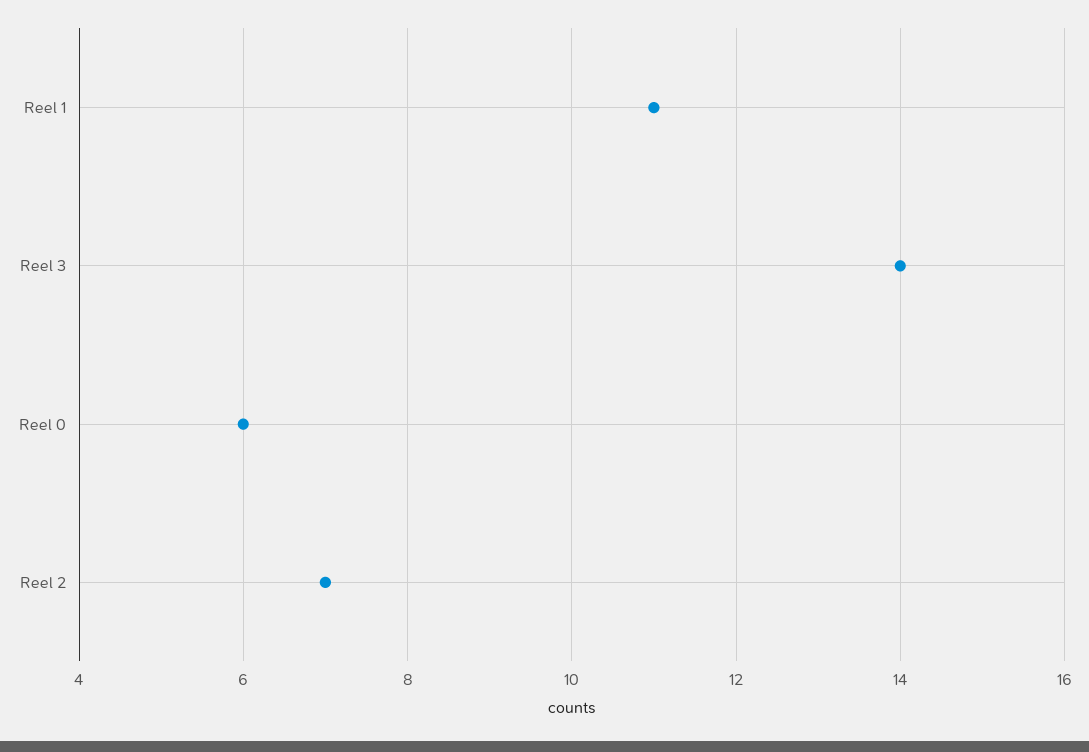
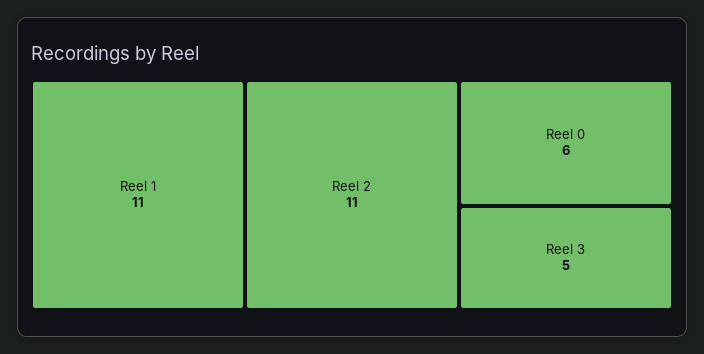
  {
    "Reel 1": 11,
-   "Reel 3": 14,
+   "Reel 3": 5,
    "Reel 0": 6,
-   "Reel 2": 7
+   "Reel 2": 11
  }

